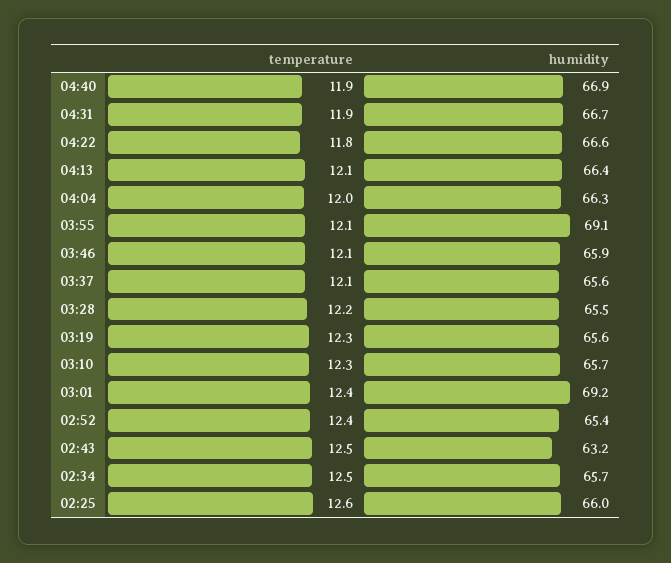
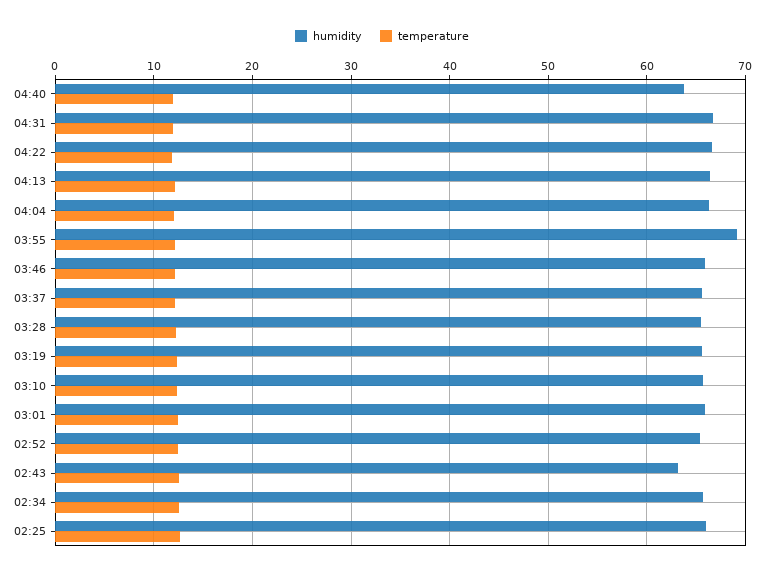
  {
    "temperature": {
      "04:40": 11.9,
      "04:31": 11.9,
      "04:22": 11.8,
      "04:13": 12.1,
      "04:04": 12,
      "03:55": 12.1,
      "03:46": 12.1,
      "03:37": 12.1,
      "03:28": 12.2,
      "03:19": 12.3,
      "03:10": 12.3,
      "03:01": 12.4,
      "02:52": 12.4,
      "02:43": 12.5,
      "02:34": 12.5,
      "02:25": 12.6
    },
    "humidity": {
-     "04:40": 66.9,
+     "04:40": 64,
      "04:31": 66.7,
      "04:22": 66.6,
      "04:13": 66.4,
      "04:04": 66.3,
      "03:55": 69.1,
      "03:46": 65.9,
      "03:37": 65.6,
      "03:28": 65.5,
      "03:19": 65.6,
      "03:10": 65.7,
-     "03:01": 69.2,
+     "03:01": 66,
      "02:52": 65.4,
      "02:43": 63.2,
      "02:34": 65.7,
      "02:25": 66
    }
  }

